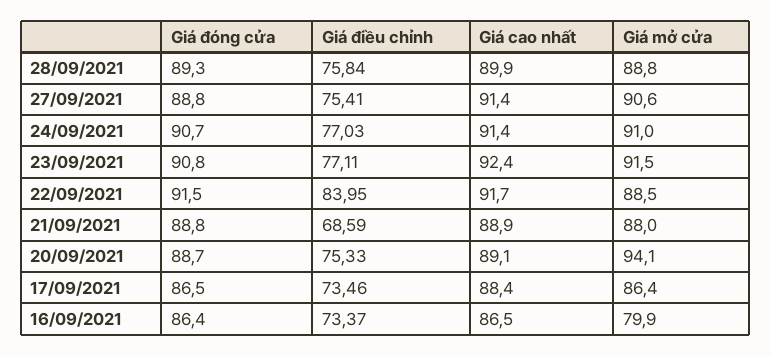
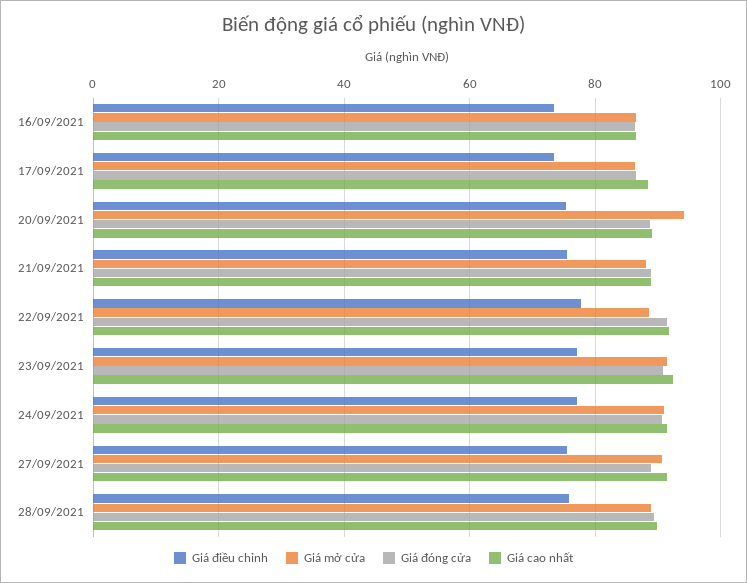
  {
    "Giá đóng cửa": {
      "28/09/2021": 89.3,
      "27/09/2021": 88.8,
      "24/09/2021": 90.7,
      "23/09/2021": 90.8,
      "22/09/2021": 91.5,
      "21/09/2021": 88.8,
      "20/09/2021": 88.7,
      "17/09/2021": 86.5,
      "16/09/2021": 86.4
    },
    "Giá điều chỉnh": {
      "28/09/2021": 75.84,
      "27/09/2021": 75.41,
      "24/09/2021": 77.03,
      "23/09/2021": 77.11,
-     "22/09/2021": 83.95,
+     "22/09/2021": 78,
-     "21/09/2021": 68.59,
+     "21/09/2021": 76,
      "20/09/2021": 75.33,
      "17/09/2021": 73.46,
      "16/09/2021": 73.37
    },
    "Giá cao nhất": {
      "28/09/2021": 89.9,
      "27/09/2021": 91.4,
      "24/09/2021": 91.4,
      "23/09/2021": 92.4,
      "22/09/2021": 91.7,
      "21/09/2021": 88.9,
      "20/09/2021": 89.1,
      "17/09/2021": 88.4,
      "16/09/2021": 86.5
    },
    "Giá mở cửa": {
      "28/09/2021": 88.8,
      "27/09/2021": 90.6,
      "24/09/2021": 91,
      "23/09/2021": 91.5,
      "22/09/2021": 88.5,
      "21/09/2021": 88,
      "20/09/2021": 94.1,
      "17/09/2021": 86.4,
-     "16/09/2021": 79.9
+     "16/09/2021": 86
    }
  }

